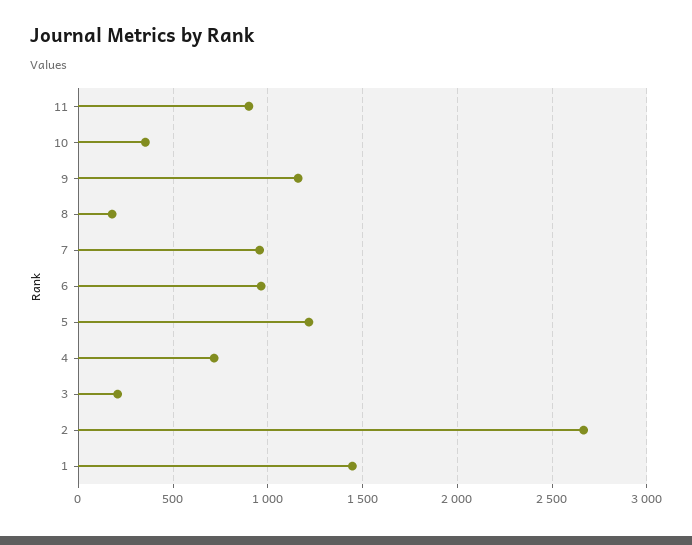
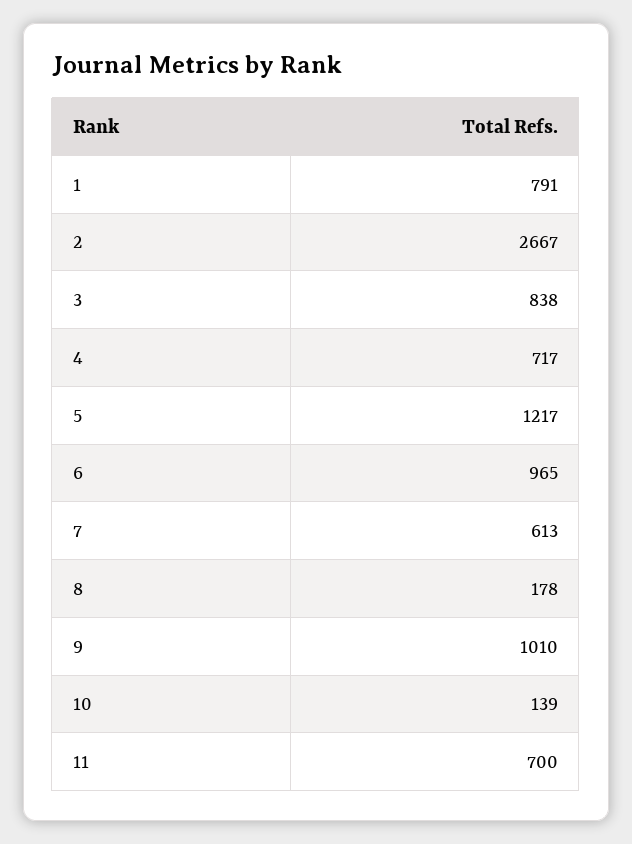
  {
-   "11": 900,
+   "11": 700,
-   "10": 350,
+   "10": 139,
-   "9": 1150,
+   "9": 1010,
    "8": 178,
-   "7": 950,
+   "7": 613,
    "6": 965,
    "5": 1217,
    "4": 717,
-   "3": 200,
+   "3": 838,
    "2": 2667,
-   "1": 1450
+   "1": 791
  }

